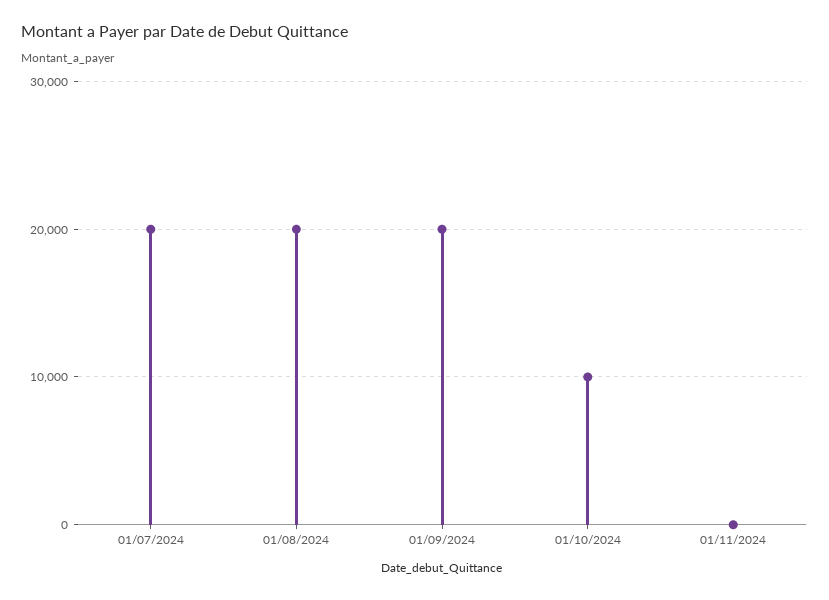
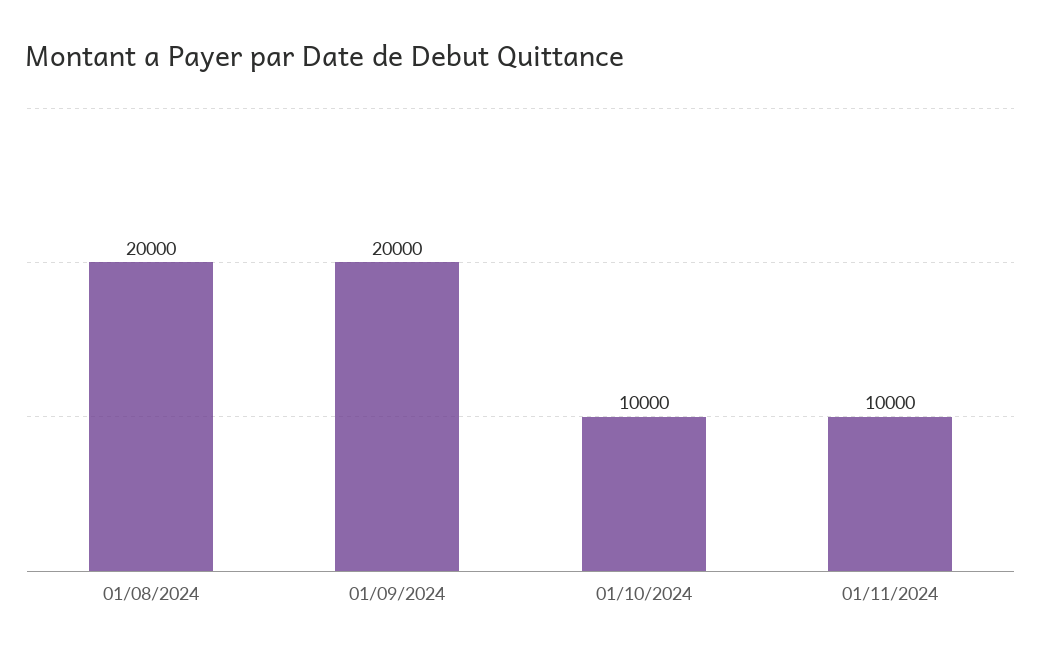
  {
-   "01/07/2024": 20000,
    "01/08/2024": 20000,
    "01/09/2024": 20000,
    "01/10/2024": 10000,
-   "01/11/2024": 0
+   "01/11/2024": 10000
  }

